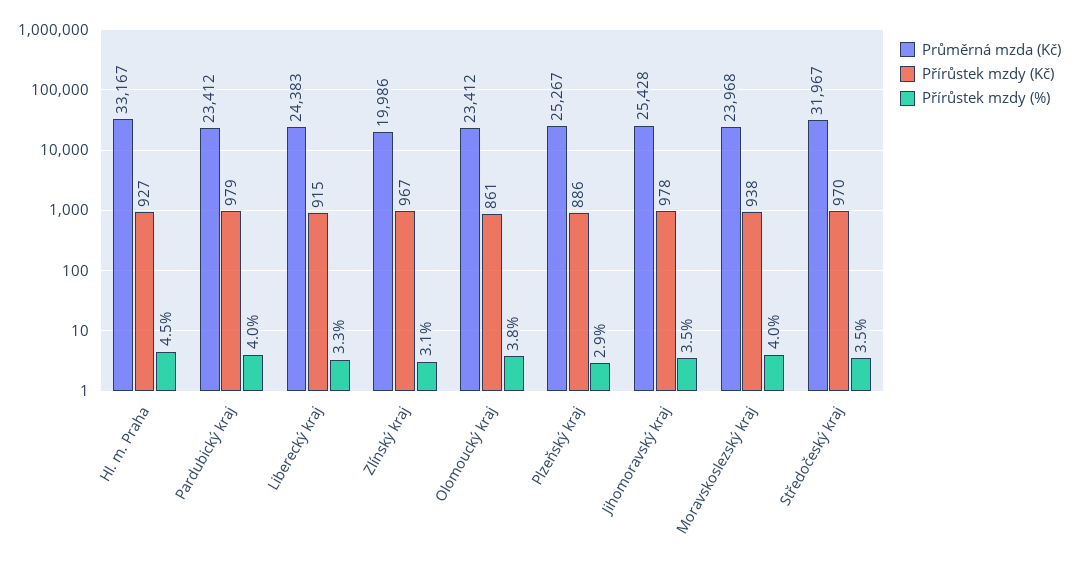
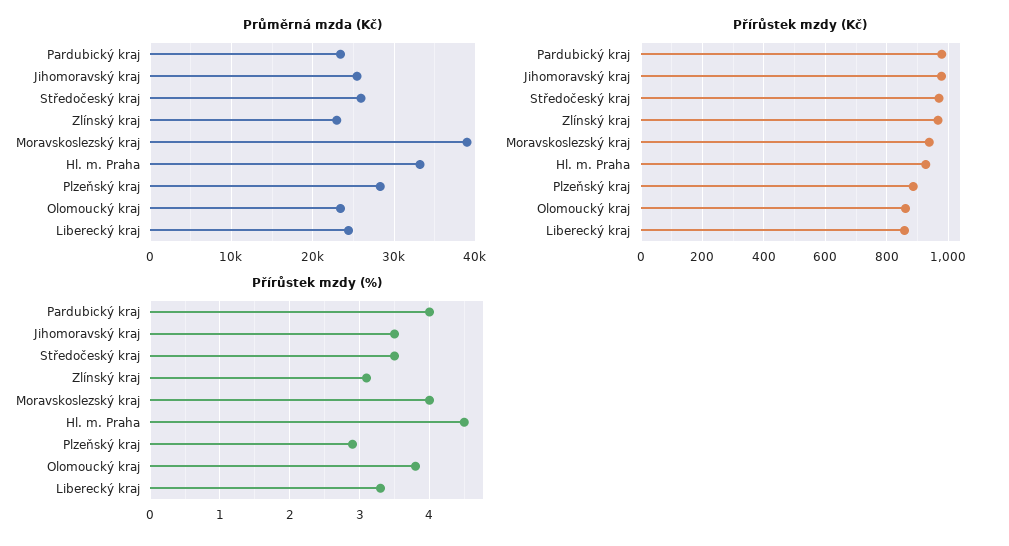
  {
    "Průměrná mzda (Kč)": {
      "Hl. m. Praha": 33167,
      "Pardubický kraj": 23412,
      "Liberecký kraj": 24383,
-     "Zlínský kraj": 19986,
+     "Zlínský kraj": 23000,
      "Olomoucký kraj": 23412,
-     "Plzeňský kraj": 25267,
+     "Plzeňský kraj": 28000,
      "Jihomoravský kraj": 25428,
-     "Moravskoslezský kraj": 23968,
+     "Moravskoslezský kraj": 39000,
-     "Středočeský kraj": 31967
+     "Středočeský kraj": 26000
    },
    "Přírůstek mzdy (Kč)": {
      "Hl. m. Praha": 927,
      "Pardubický kraj": 979,
-     "Liberecký kraj": 915,
+     "Liberecký kraj": 860,
      "Zlínský kraj": 967,
      "Olomoucký kraj": 861,
      "Plzeňský kraj": 886,
      "Jihomoravský kraj": 978,
      "Moravskoslezský kraj": 938,
      "Středočeský kraj": 970
    },
    "Přírůstek mzdy (%)": {
      "Hl. m. Praha": 4.5,
      "Pardubický kraj": 4,
      "Liberecký kraj": 3.3,
      "Zlínský kraj": 3.1,
      "Olomoucký kraj": 3.8,
      "Plzeňský kraj": 2.9,
      "Jihomoravský kraj": 3.5,
      "Moravskoslezský kraj": 4,
      "Středočeský kraj": 3.5
    }
  }

